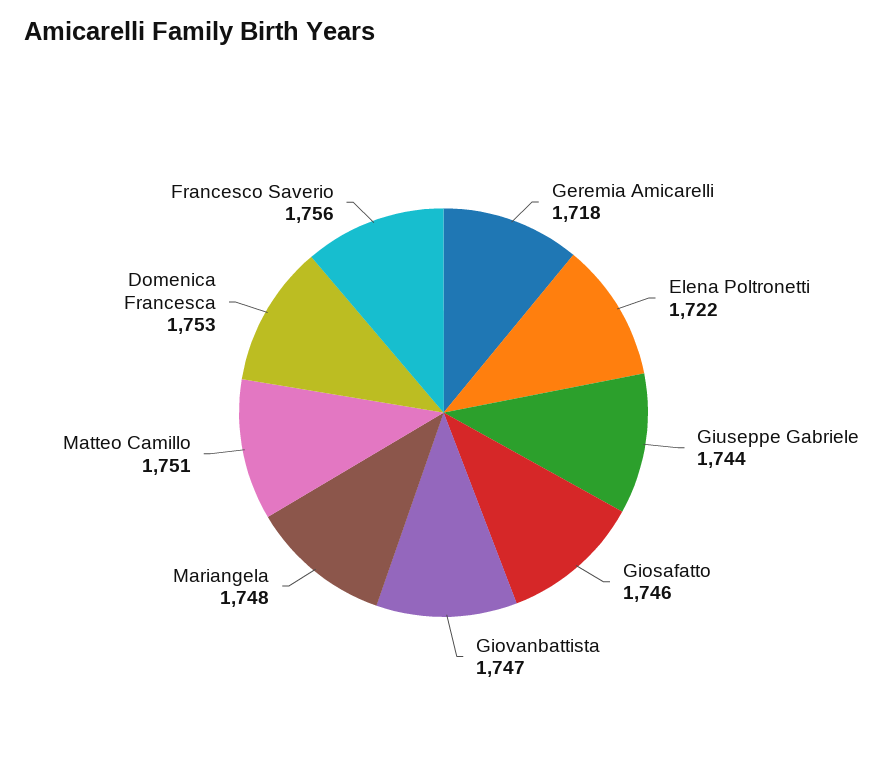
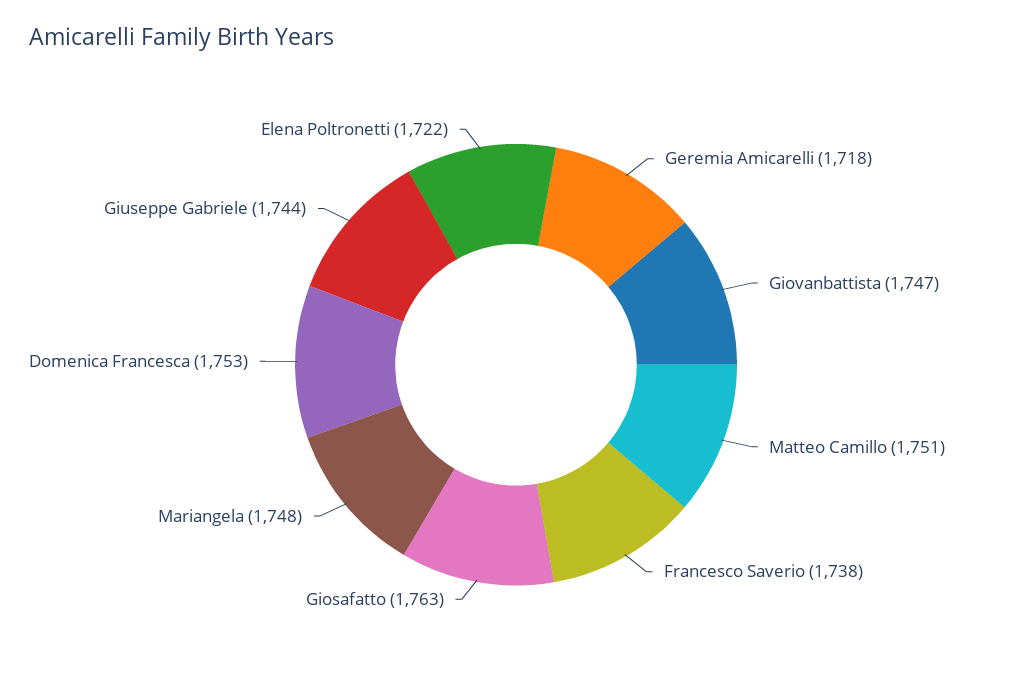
  {
    "Geremia Amicarelli": 1718,
    "Elena Poltronetti": 1722,
    "Giuseppe Gabriele": 1744,
-   "Giosafatto": 1746,
+   "Giosafatto": 1763,
    "Giovanbattista": 1747,
    "Mariangela": 1748,
    "Matteo Camillo": 1751,
    "Domenica Francesca": 1753,
-   "Francesco Saverio": 1756
+   "Francesco Saverio": 1738
  }

